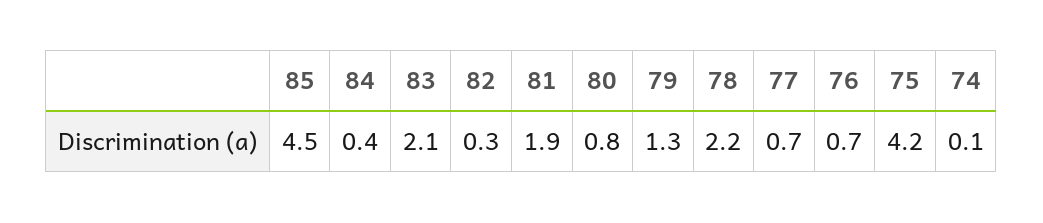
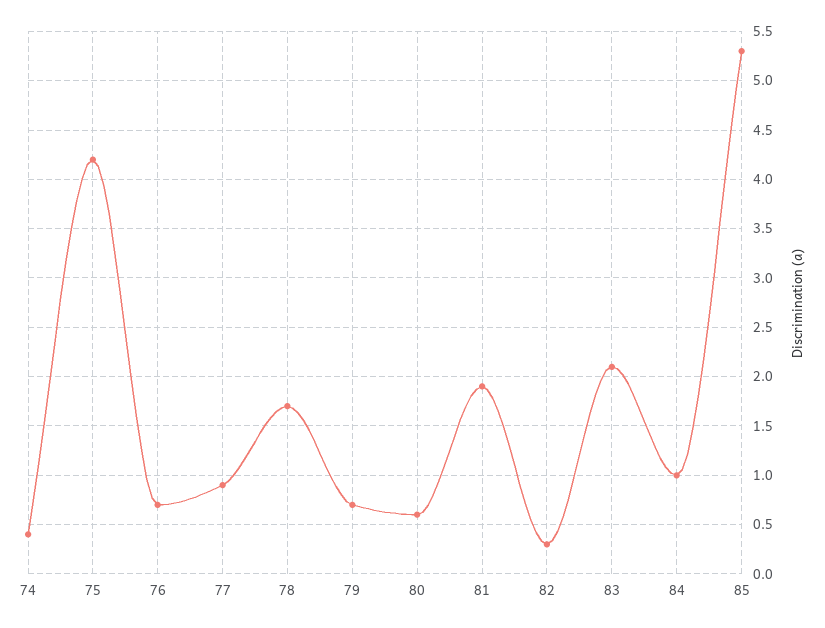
  {
-   "85": 4.5,
+   "85": 5.3,
-   "84": 0.4,
+   "84": 1,
    "83": 2.1,
    "82": 0.3,
    "81": 1.9,
-   "80": 0.8,
+   "80": 0.6,
-   "79": 1.3,
+   "79": 0.7,
-   "78": 2.2,
+   "78": 1.7,
-   "77": 0.7,
+   "77": 0.9,
    "76": 0.7,
    "75": 4.2,
-   "74": 0.1
+   "74": 0.4
  }

